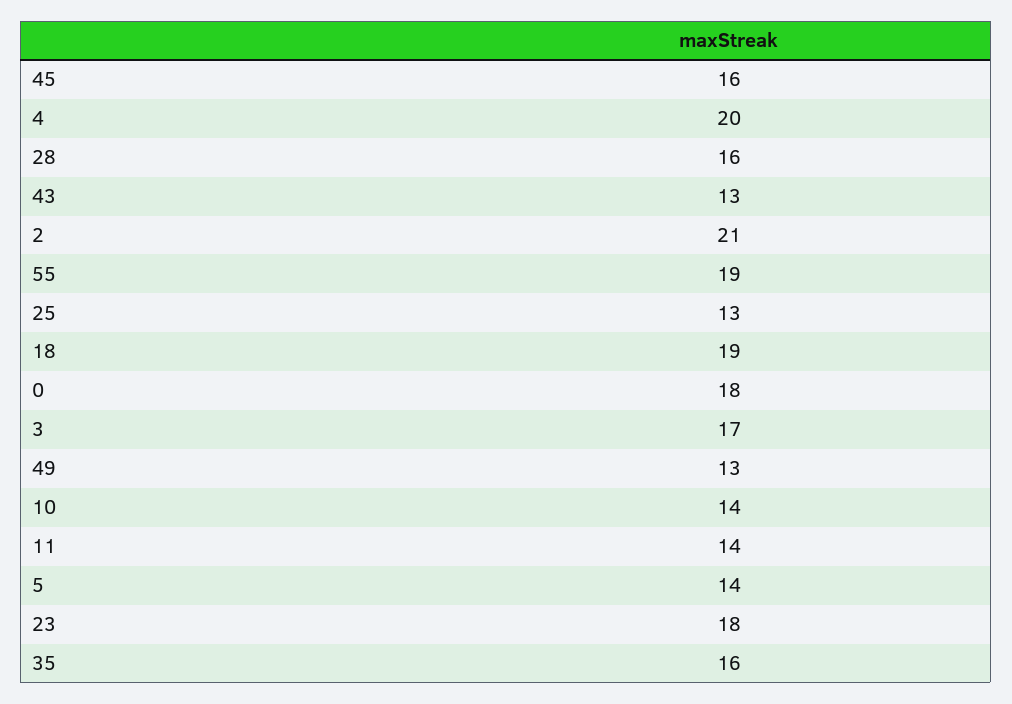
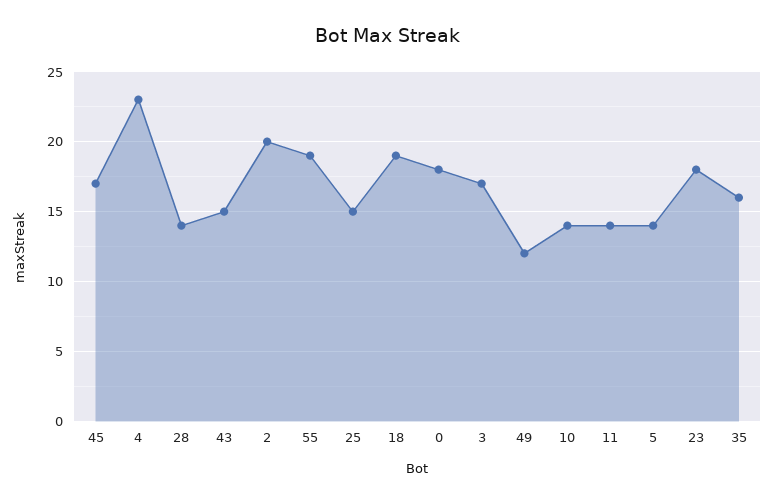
  {
-   "45": 16,
+   "45": 17,
-   "4": 20,
+   "4": 23,
-   "28": 16,
+   "28": 14,
-   "43": 13,
+   "43": 15,
-   "2": 21,
+   "2": 20,
    "55": 19,
-   "25": 13,
+   "25": 15,
    "18": 19,
    "0": 18,
    "3": 17,
-   "49": 13,
+   "49": 12,
    "10": 14,
    "11": 14,
    "5": 14,
    "23": 18,
    "35": 16
  }

